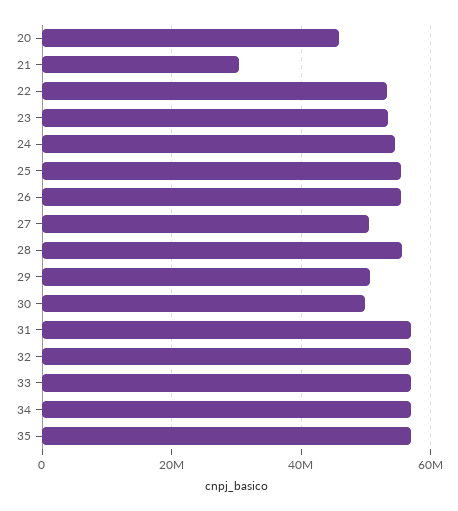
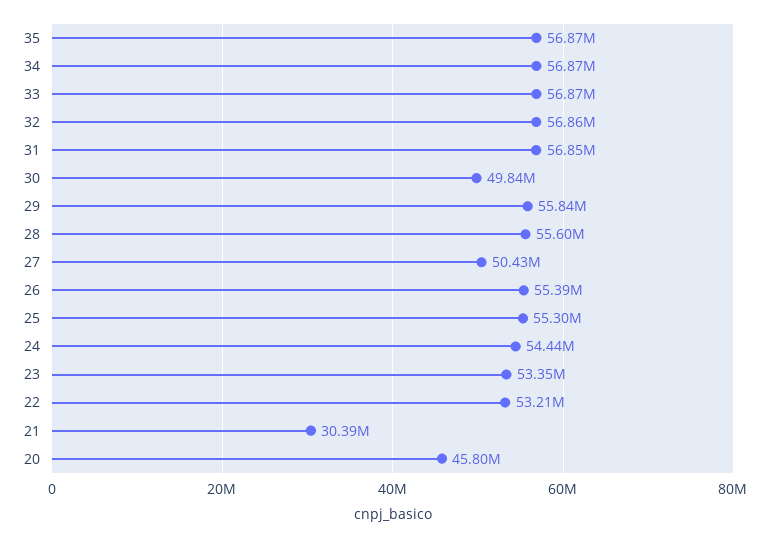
  {
    "20": 45800000,
    "21": 30390000,
    "22": 53210000,
    "23": 53350000,
    "24": 54440000,
    "25": 55300000,
    "26": 55390000,
    "27": 50430000,
    "28": 55600000,
-   "29": 50000000,
+   "29": 55840000,
    "30": 49840000,
    "31": 56850000,
    "32": 56860000,
    "33": 56870000,
    "34": 56870000,
    "35": 56870000
  }

